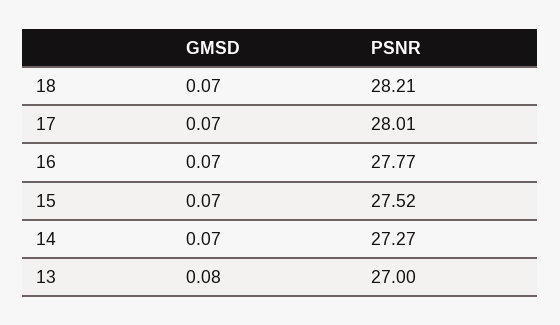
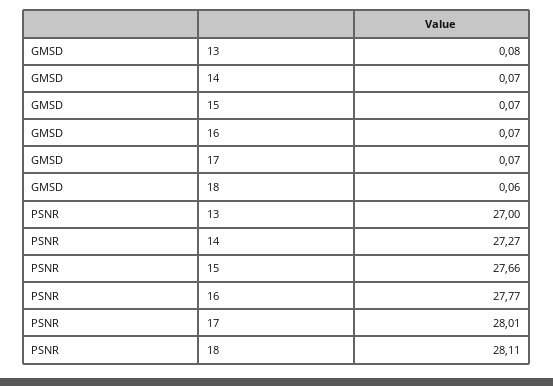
  {
    "GMSD": {
-     "18": 0.07,
+     "18": 0.06,
      "17": 0.07,
      "16": 0.07,
      "15": 0.07,
      "14": 0.07,
      "13": 0.08
    },
    "PSNR": {
-     "18": 28.21,
+     "18": 28.11,
      "17": 28.01,
      "16": 27.77,
-     "15": 27.52,
+     "15": 27.66,
      "14": 27.27,
      "13": 27
    }
  }

